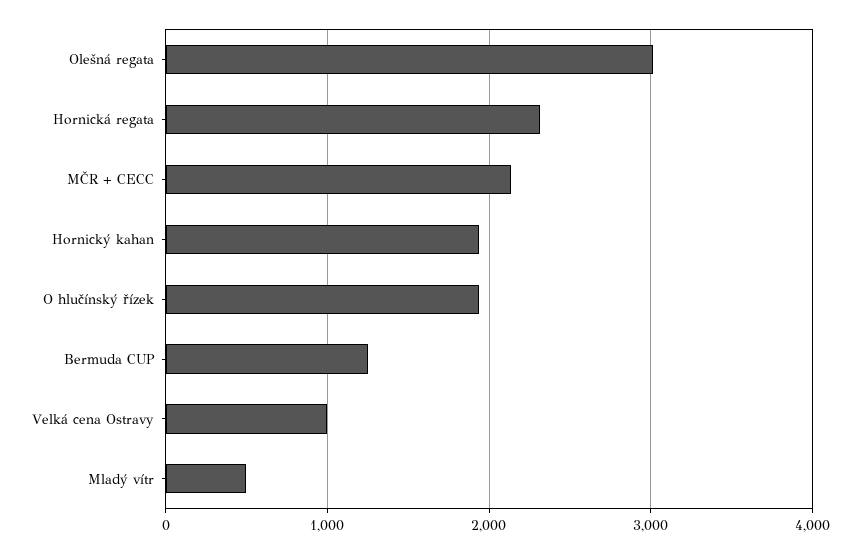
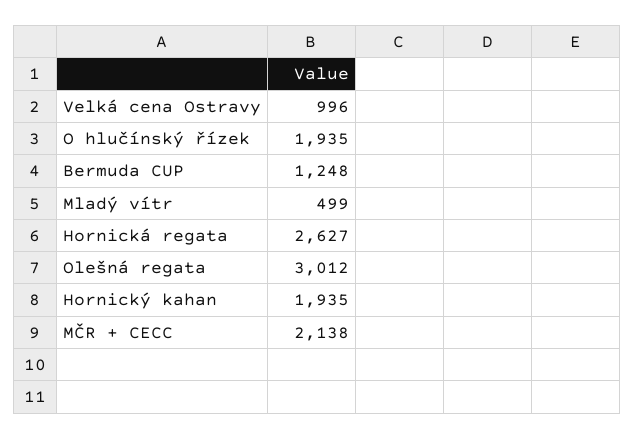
  {
    "Olešná regata": 3012,
-   "Hornická regata": 2300,
+   "Hornická regata": 2627,
    "MČR + CECC": 2138,
    "Hornický kahan": 1935,
    "O hlučínský řízek": 1935,
    "Bermuda CUP": 1248,
    "Velká cena Ostravy": 996,
    "Mladý vítr": 499
  }

